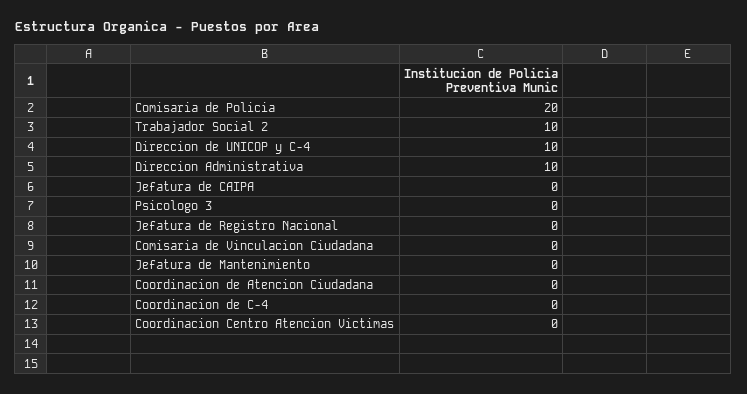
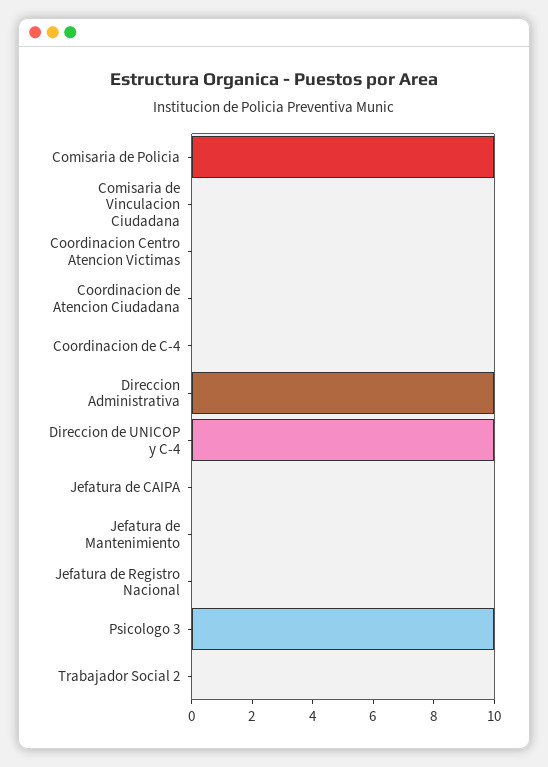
  {
-   "Comisaria de Policia": 20,
+   "Comisaria de Policia": 10,
-   "Trabajador Social 2": 10,
+   "Trabajador Social 2": 0,
    "Direccion de UNICOP y C-4": 10,
    "Direccion Administrativa": 10,
    "Jefatura de CAIPA": 0,
-   "Psicologo 3": 0,
+   "Psicologo 3": 10,
    "Jefatura de Registro Nacional": 0,
    "Comisaria de Vinculacion Ciudadana": 0,
    "Jefatura de Mantenimiento": 0,
    "Coordinacion de Atencion Ciudadana": 0,
    "Coordinacion de C-4": 0,
    "Coordinacion Centro Atencion Victimas": 0
  }

